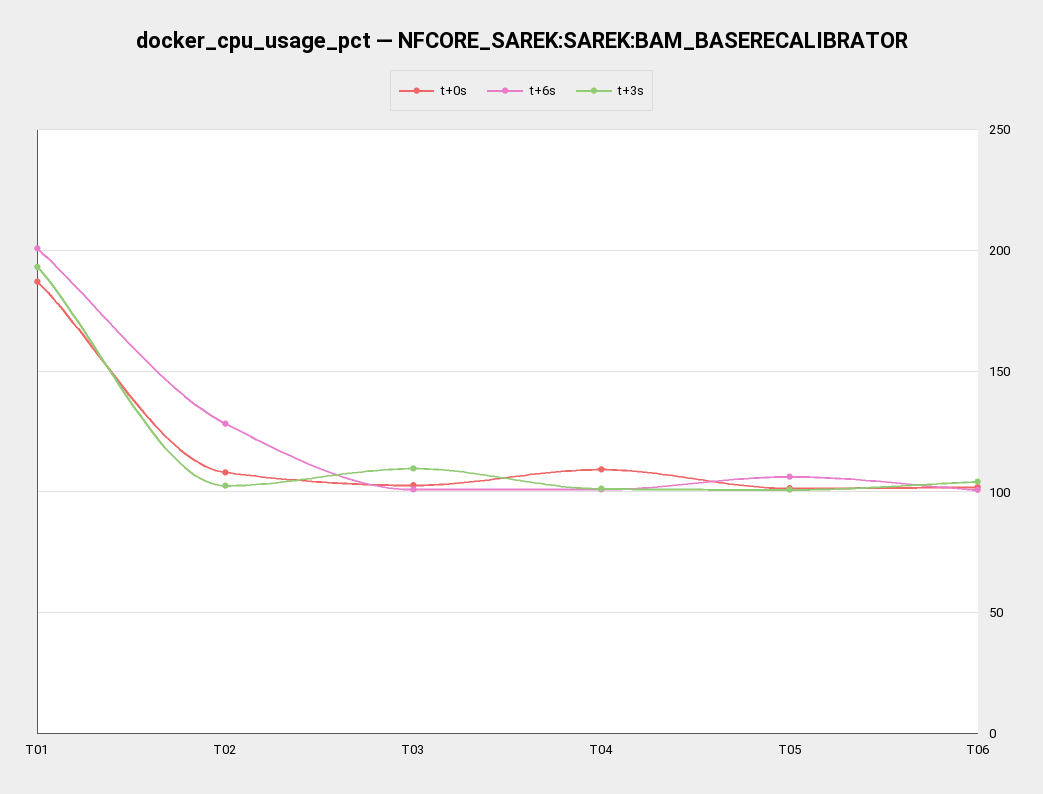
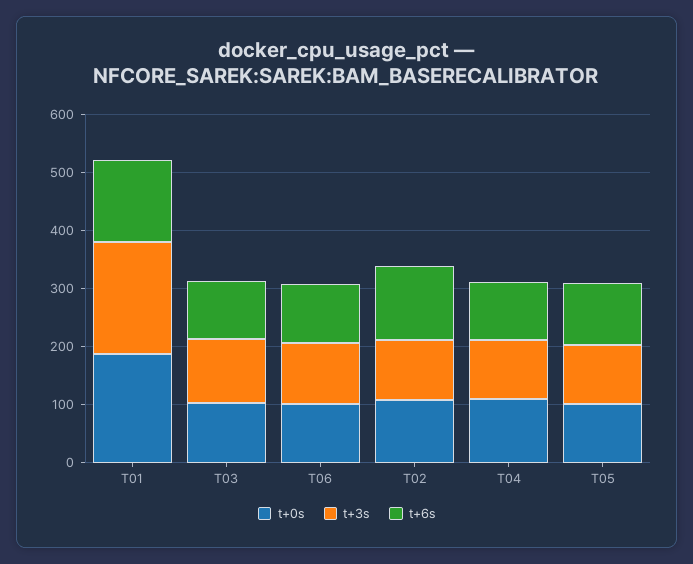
  {
    "t+0s": {
      "T01": 185,
      "T02": 110,
      "T03": 105,
      "T04": 110,
      "T05": 100,
      "T06": 100
    },
    "t+6s": {
-     "T01": 200,
+     "T01": 140,
      "T02": 130,
      "T03": 100,
      "T04": 100,
      "T05": 105,
      "T06": 100
    },
    "t+3s": {
      "T01": 195,
      "T02": 105,
      "T03": 110,
      "T04": 100,
      "T05": 100,
      "T06": 105
    }
  }

